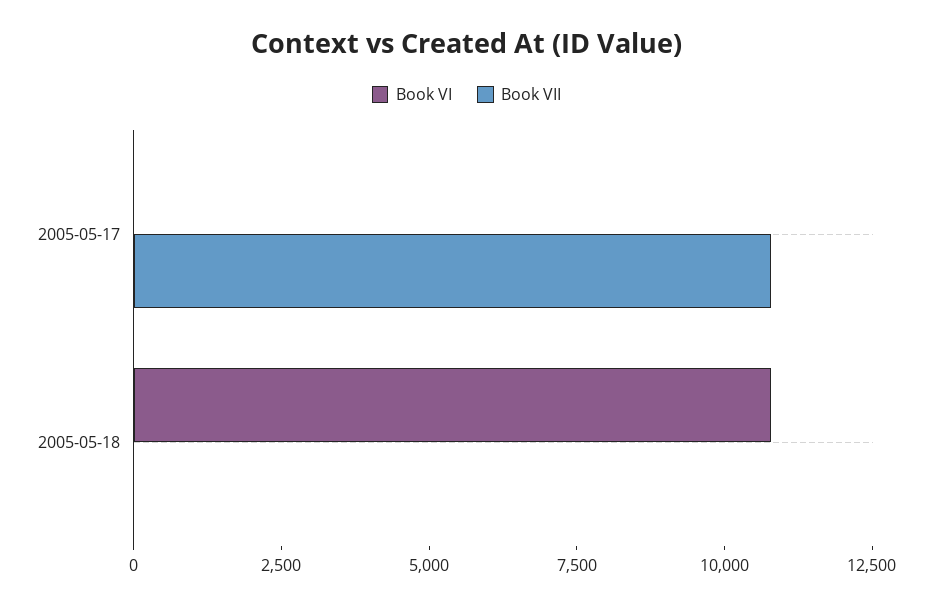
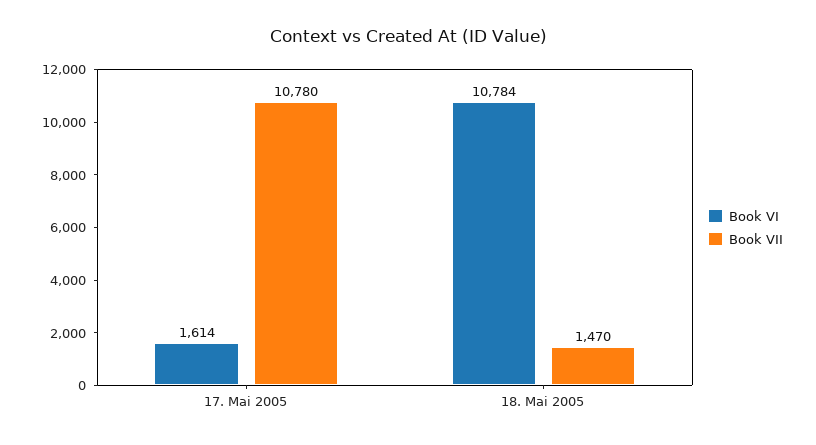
  {
    "Book VI": {
-     "2005-05-17": 0,
+     "2005-05-17": 1614,
      "2005-05-18": 10784
    },
    "Book VII": {
      "2005-05-17": 10780,
-     "2005-05-18": 0
+     "2005-05-18": 1470
    }
  }

